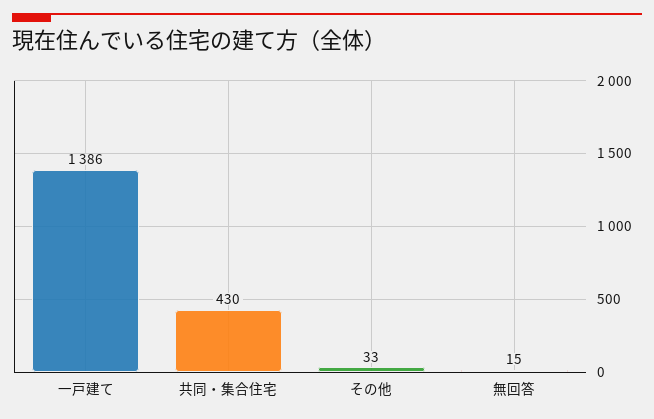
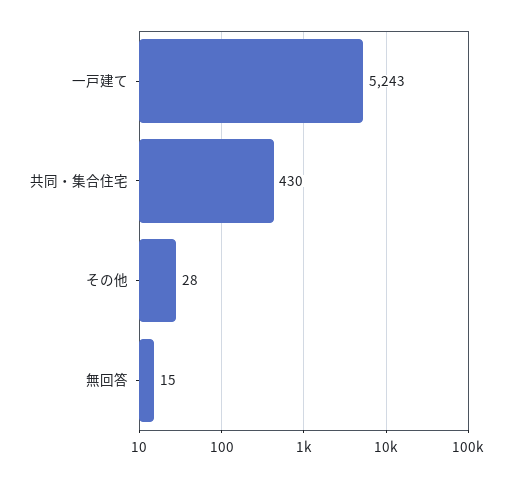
  {
-   "一戸建て": 1386,
+   "一戸建て": 5243,
    "共同・集合住宅": 430,
-   "その他": 33,
+   "その他": 28,
    "無回答": 15
  }

